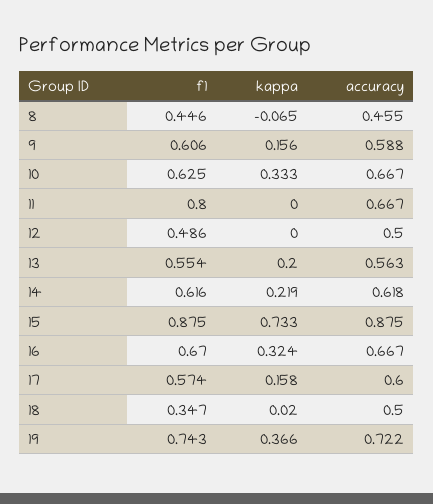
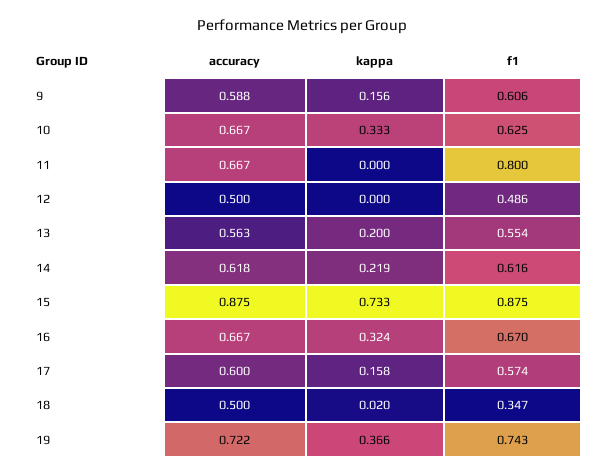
  {
    "f1": {
-     "8": 0.446,
      "9": 0.606,
      "10": 0.625,
      "11": 0.8,
      "12": 0.486,
      "13": 0.554,
      "14": 0.616,
      "15": 0.875,
      "16": 0.67,
      "17": 0.574,
      "18": 0.347,
      "19": 0.743
    },
    "kappa": {
-     "8": -0.065,
      "9": 0.156,
      "10": 0.333,
      "11": 0,
      "12": 0,
      "13": 0.2,
      "14": 0.219,
      "15": 0.733,
      "16": 0.324,
      "17": 0.158,
      "18": 0.02,
      "19": 0.366
    },
    "accuracy": {
-     "8": 0.455,
      "9": 0.588,
      "10": 0.667,
      "11": 0.667,
      "12": 0.5,
      "13": 0.563,
      "14": 0.618,
      "15": 0.875,
      "16": 0.667,
      "17": 0.6,
      "18": 0.5,
      "19": 0.722
    }
  }

